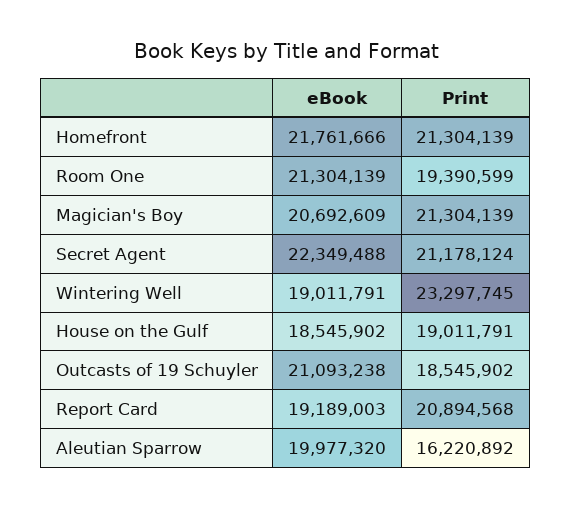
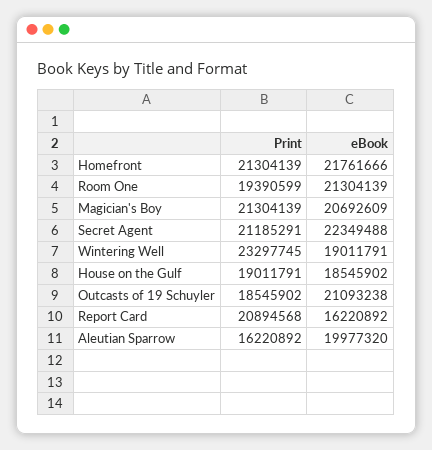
  {
    "eBook": {
      "Homefront": 21761666,
      "Room One": 21304139,
      "Magician's Boy": 20692609,
      "Secret Agent": 22349488,
      "Wintering Well": 19011791,
      "House on the Gulf": 18545902,
      "Outcasts of 19 Schuyler": 21093238,
-     "Report Card": 19189003,
+     "Report Card": 16220892,
      "Aleutian Sparrow": 19977320
    },
    "Print": {
      "Homefront": 21304139,
      "Room One": 19390599,
      "Magician's Boy": 21304139,
-     "Secret Agent": 21178124,
+     "Secret Agent": 21185291,
      "Wintering Well": 23297745,
      "House on the Gulf": 19011791,
      "Outcasts of 19 Schuyler": 18545902,
      "Report Card": 20894568,
      "Aleutian Sparrow": 16220892
    }
  }

